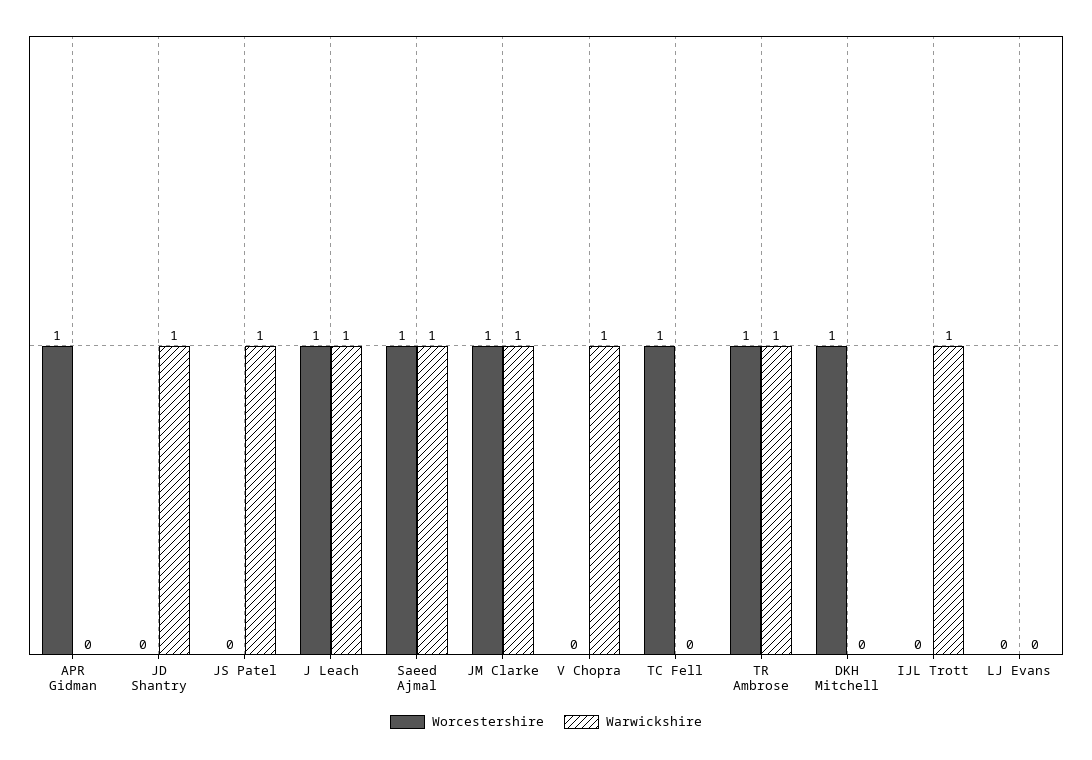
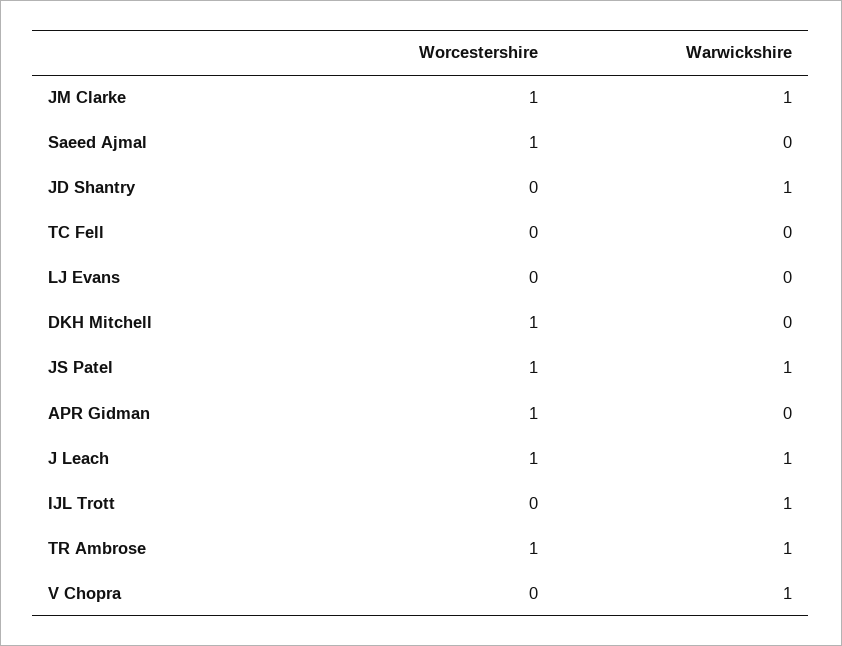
  {
    "Worcestershire": {
      "APR Gidman": 1,
      "JD Shantry": 0,
-     "JS Patel": 0,
+     "JS Patel": 1,
      "J Leach": 1,
      "Saeed Ajmal": 1,
      "JM Clarke": 1,
      "V Chopra": 0,
-     "TC Fell": 1,
+     "TC Fell": 0,
      "TR Ambrose": 1,
      "DKH Mitchell": 1,
      "IJL Trott": 0,
      "LJ Evans": 0
    },
    "Warwickshire": {
      "APR Gidman": 0,
      "JD Shantry": 1,
      "JS Patel": 1,
      "J Leach": 1,
-     "Saeed Ajmal": 1,
+     "Saeed Ajmal": 0,
      "JM Clarke": 1,
      "V Chopra": 1,
      "TC Fell": 0,
      "TR Ambrose": 1,
      "DKH Mitchell": 0,
      "IJL Trott": 1,
      "LJ Evans": 0
    }
  }

